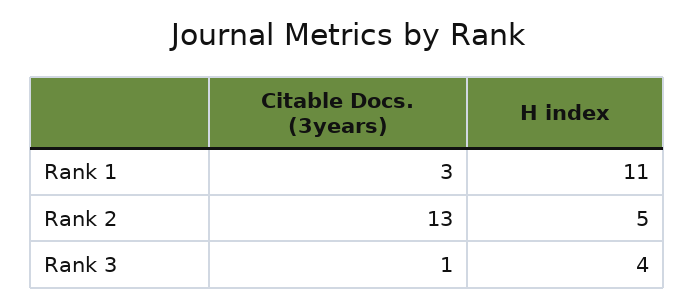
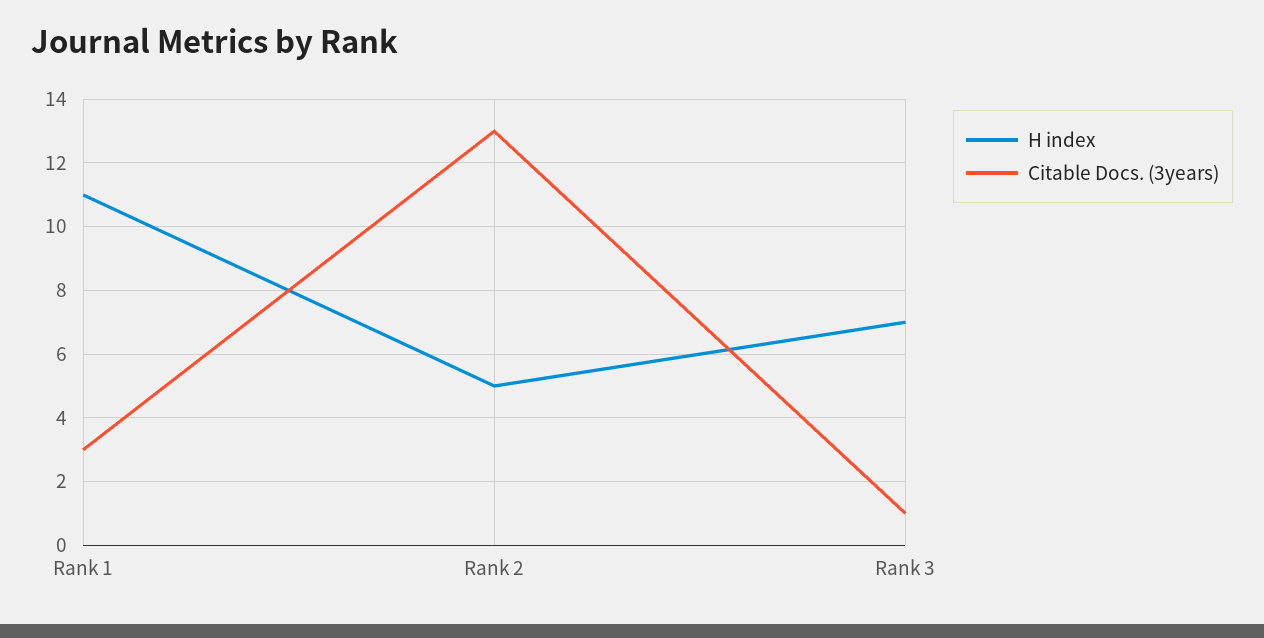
  {
    "Citable Docs. (3years)": {
      "Rank 1": 3,
      "Rank 2": 13,
      "Rank 3": 1
    },
    "H index": {
      "Rank 1": 11,
      "Rank 2": 5,
-     "Rank 3": 4
+     "Rank 3": 7
    }
  }

